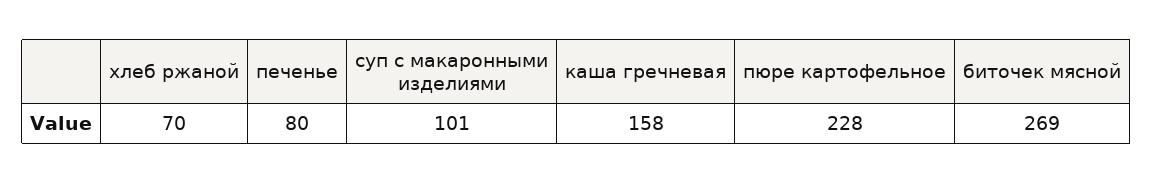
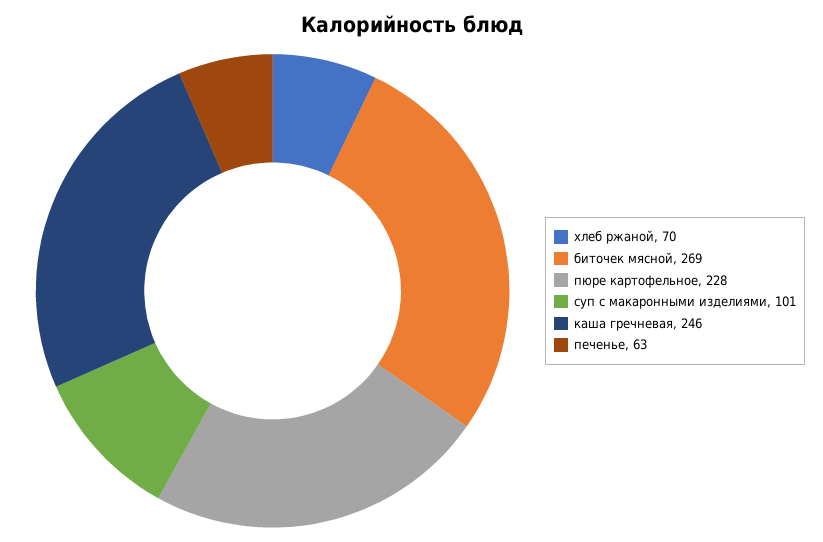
  {
    "хлеб ржаной": 70,
-   "печенье": 80,
+   "печенье": 63,
    "суп с макаронными изделиями": 101,
-   "каша гречневая": 158,
+   "каша гречневая": 246,
    "пюре картофельное": 228,
    "биточек мясной": 269
  }

